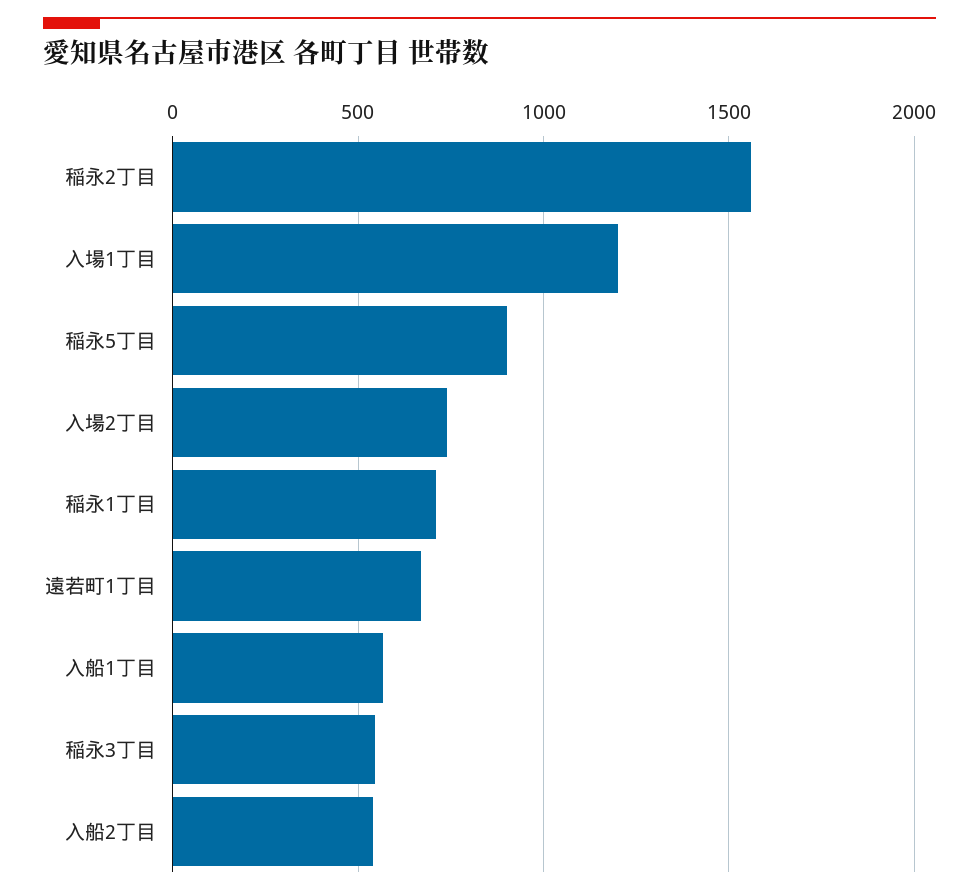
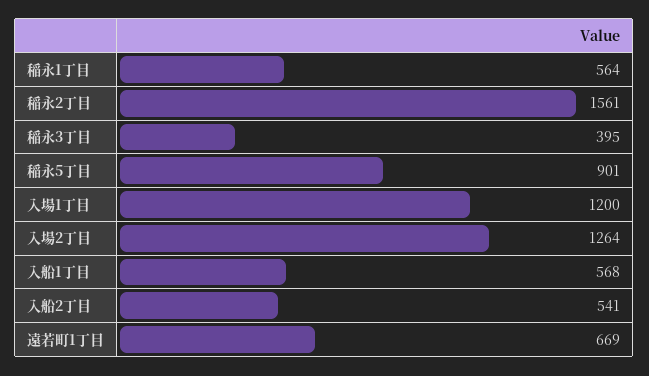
  {
    "稲永2丁目": 1561,
    "入場1丁目": 1200,
    "稲永5丁目": 901,
-   "入場2丁目": 750,
+   "入場2丁目": 1264,
-   "稲永1丁目": 700,
+   "稲永1丁目": 564,
    "遠若町1丁目": 669,
    "入船1丁目": 568,
-   "稲永3丁目": 550,
+   "稲永3丁目": 395,
    "入船2丁目": 541
  }

